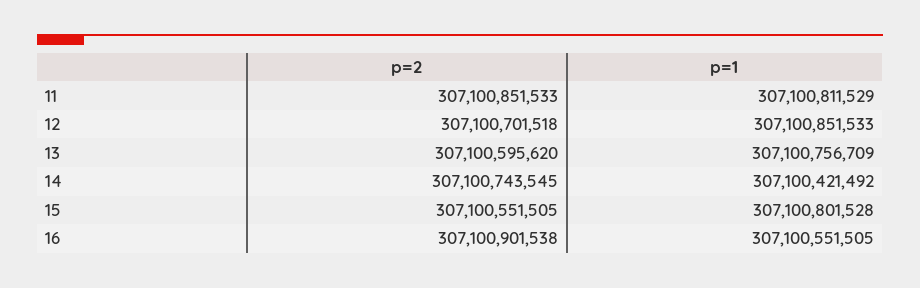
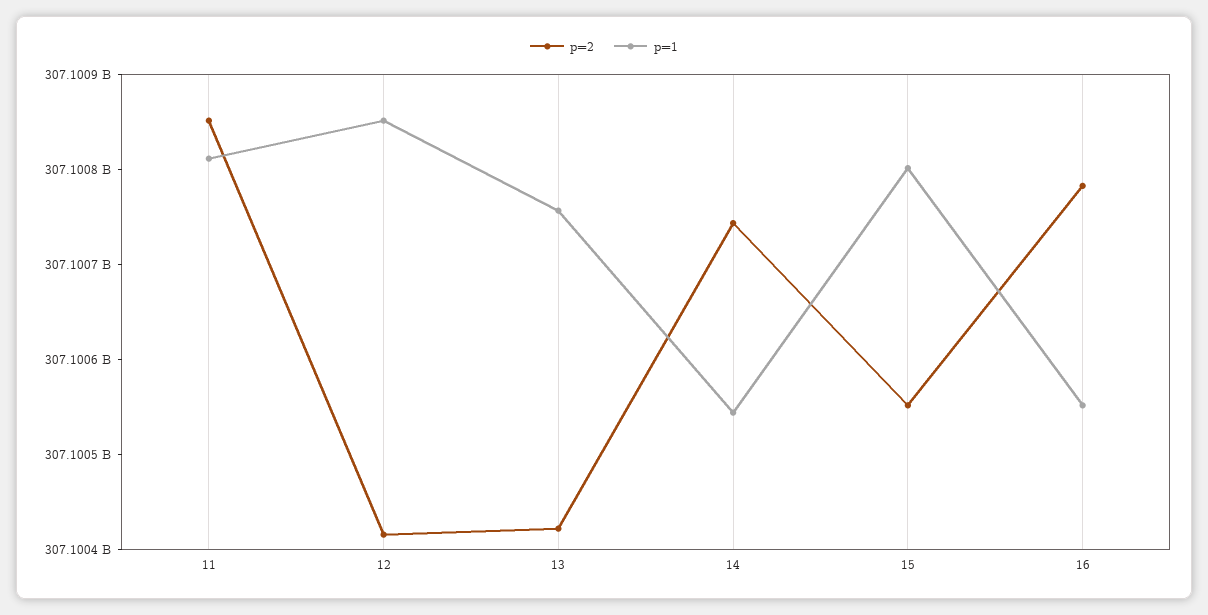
  {
    "p=2": {
      "11": 307100851533,
-     "12": 307100701518,
+     "12": 307100420000,
-     "13": 307100595620,
+     "13": 307100420000,
      "14": 307100743545,
      "15": 307100551505,
-     "16": 307100901538
+     "16": 307100780000
    },
    "p=1": {
      "11": 307100811529,
      "12": 307100851533,
      "13": 307100756709,
-     "14": 307100421492,
+     "14": 307100540000,
      "15": 307100801528,
      "16": 307100551505
    }
  }

